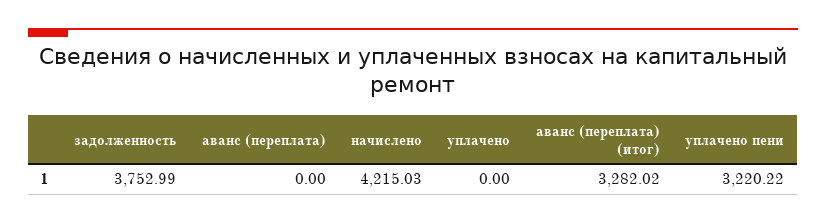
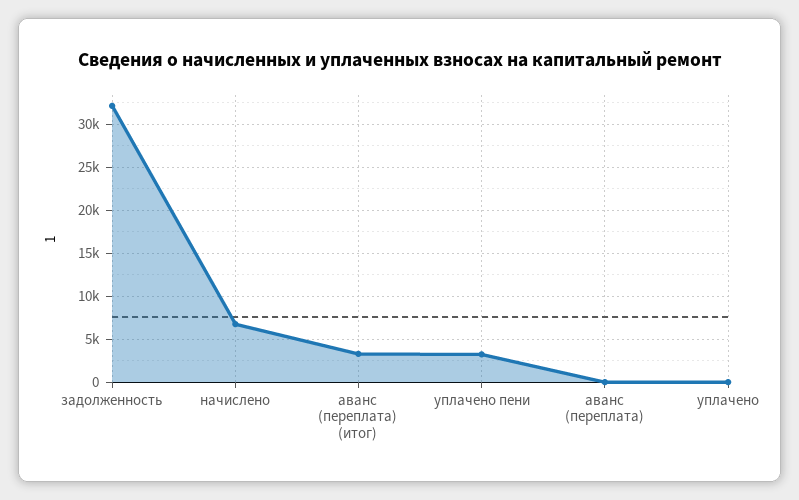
  {
-   "задолженность": 3752.99,
+   "задолженность": 32000,
    "аванс (переплата)": 0,
-   "начислено": 4215.03,
+   "начислено": 7000,
    "уплачено": 0,
    "аванс (переплата) (итог)": 3282.02,
    "уплачено пени": 3220.22
  }

